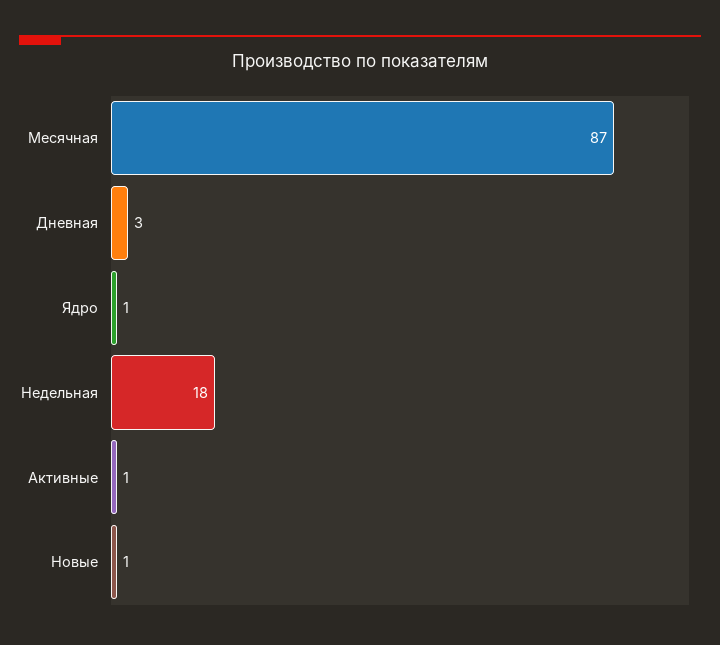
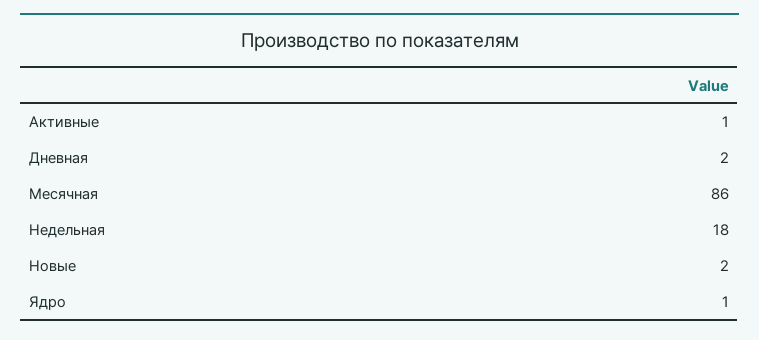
  {
-   "Месячная": 87,
+   "Месячная": 86,
-   "Дневная": 3,
+   "Дневная": 2,
    "Ядро": 1,
    "Недельная": 18,
    "Активные": 1,
-   "Новые": 1
+   "Новые": 2
  }

